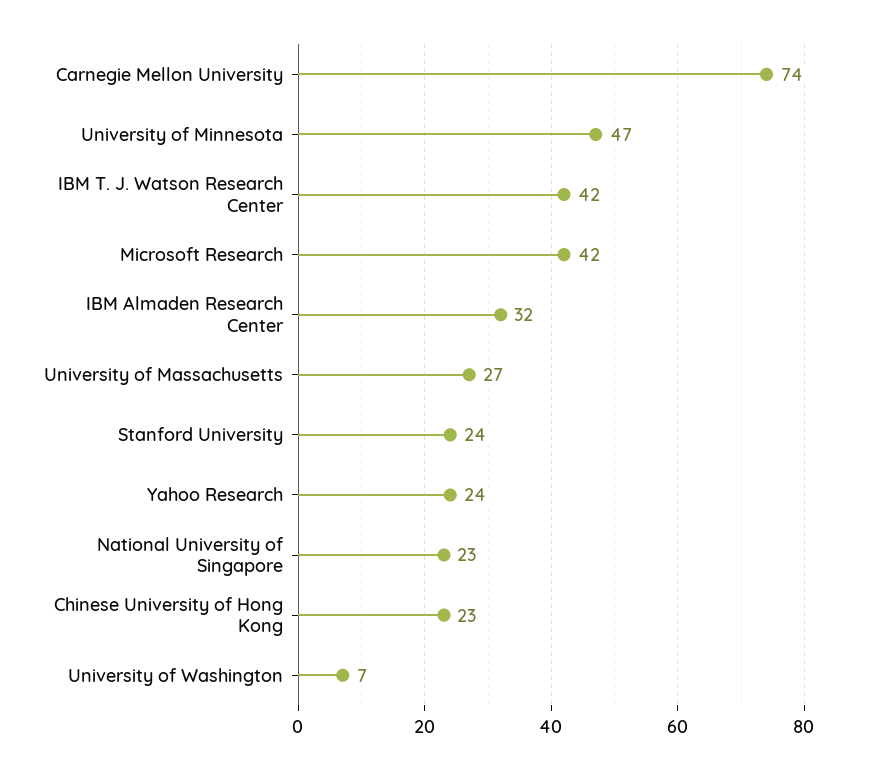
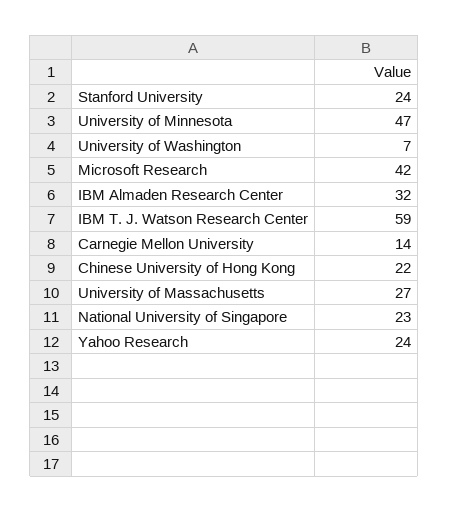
  {
-   "Carnegie Mellon University": 74,
+   "Carnegie Mellon University": 14,
    "University of Minnesota": 47,
-   "IBM T. J. Watson Research Center": 42,
+   "IBM T. J. Watson Research Center": 59,
    "Microsoft Research": 42,
    "IBM Almaden Research Center": 32,
    "University of Massachusetts": 27,
    "Stanford University": 24,
    "Yahoo Research": 24,
    "National University of Singapore": 23,
-   "Chinese University of Hong Kong": 23,
+   "Chinese University of Hong Kong": 22,
    "University of Washington": 7
  }

